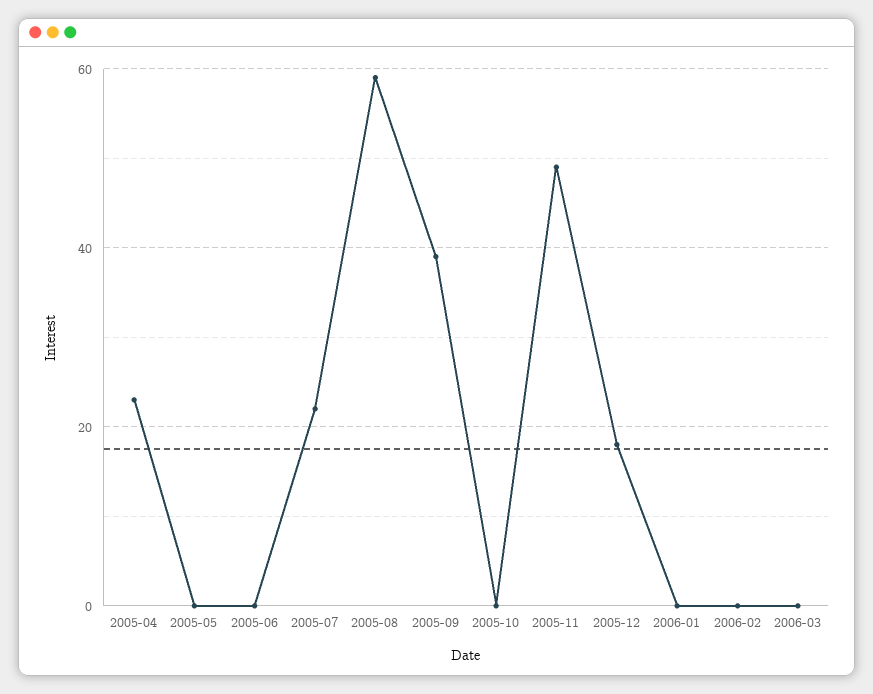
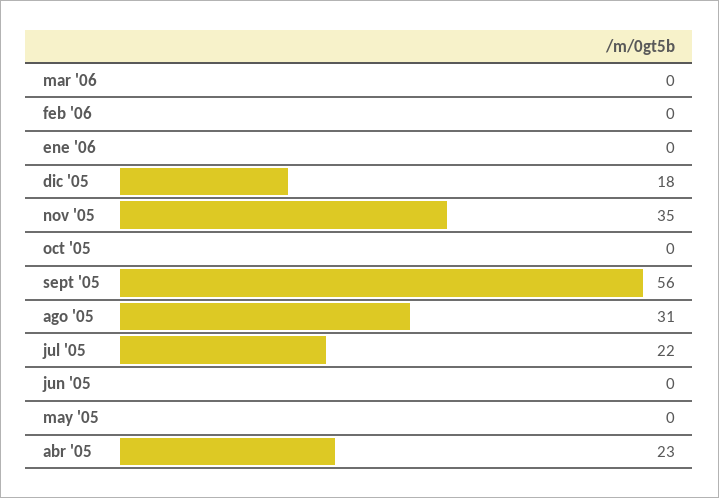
  {
    "2005-04": 23,
    "2005-05": 0,
    "2005-06": 0,
    "2005-07": 22,
-   "2005-08": 60,
+   "2005-08": 31,
-   "2005-09": 40,
+   "2005-09": 56,
    "2005-10": 0,
-   "2005-11": 50,
+   "2005-11": 35,
    "2005-12": 18,
    "2006-01": 0,
    "2006-02": 0,
    "2006-03": 0
  }

